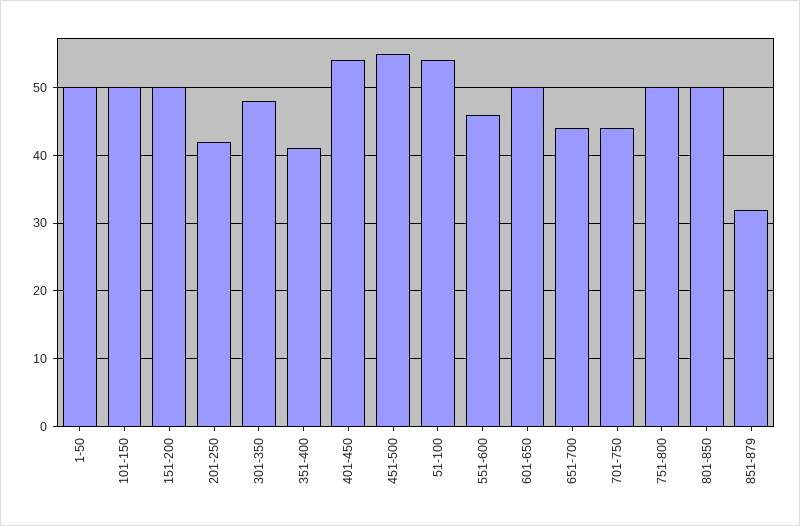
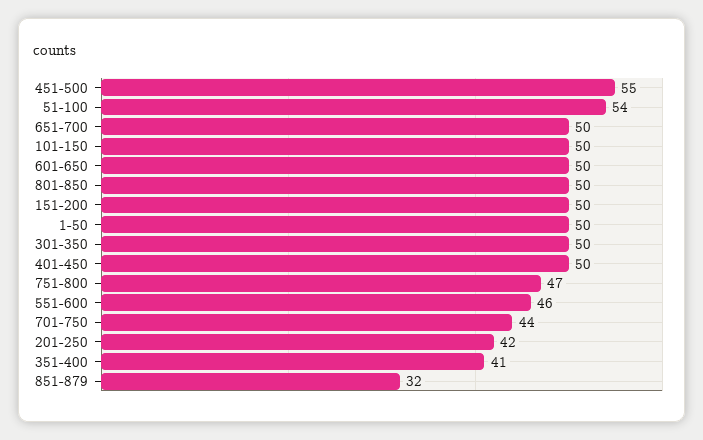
  {
    "1-50": 50,
    "101-150": 50,
    "151-200": 50,
    "201-250": 42,
-   "301-350": 48,
+   "301-350": 50,
    "351-400": 41,
-   "401-450": 54,
+   "401-450": 50,
    "451-500": 55,
    "51-100": 54,
    "551-600": 46,
    "601-650": 50,
-   "651-700": 44,
+   "651-700": 50,
    "701-750": 44,
-   "751-800": 50,
+   "751-800": 47,
    "801-850": 50,
    "851-879": 32
  }

